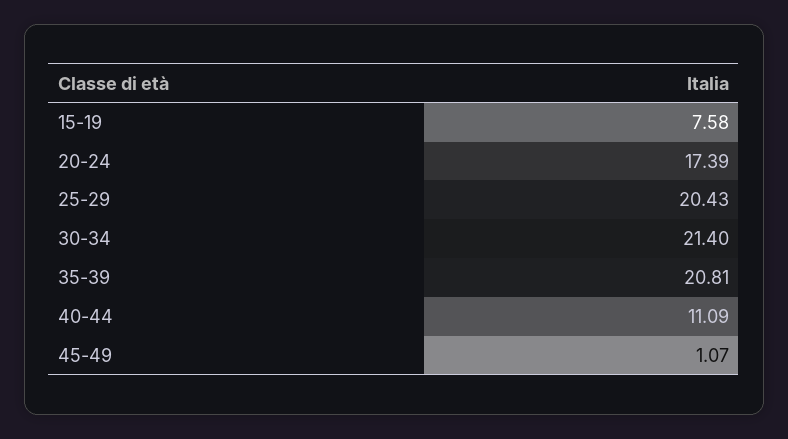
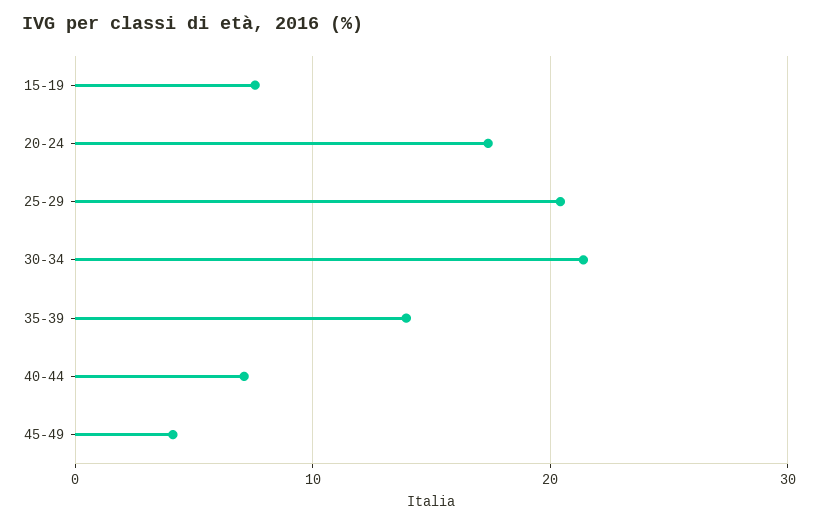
  {
    "15-19": 7.58,
    "20-24": 17.39,
    "25-29": 20.43,
    "30-34": 21.4,
-   "35-39": 20.81,
+   "35-39": 14,
-   "40-44": 11.09,
+   "40-44": 7,
-   "45-49": 1.07
+   "45-49": 4
  }

